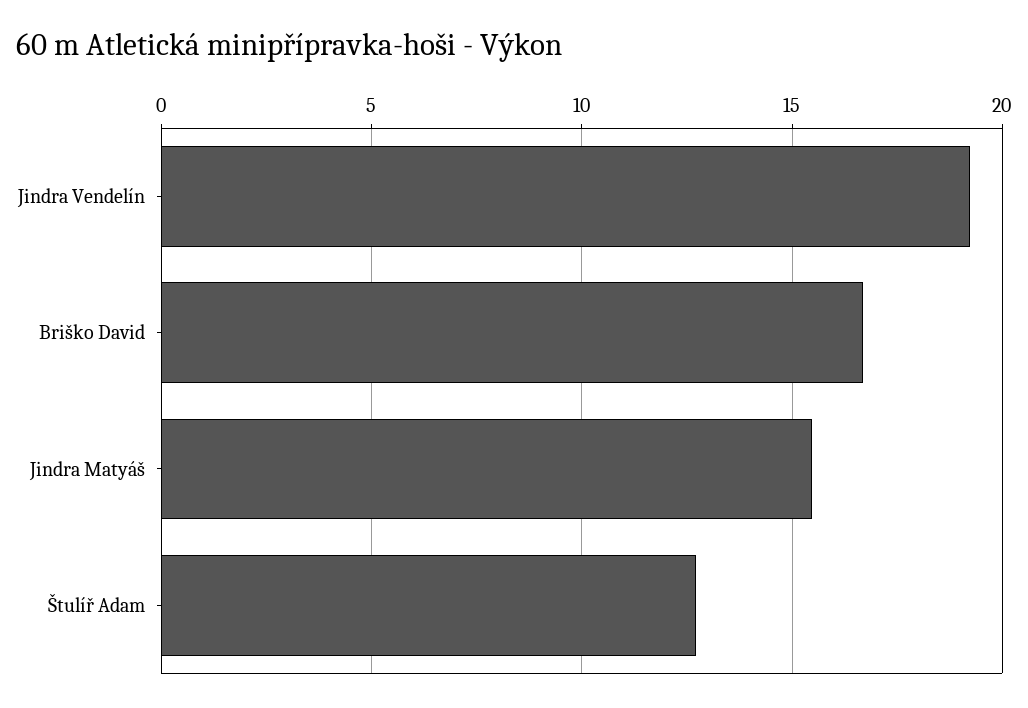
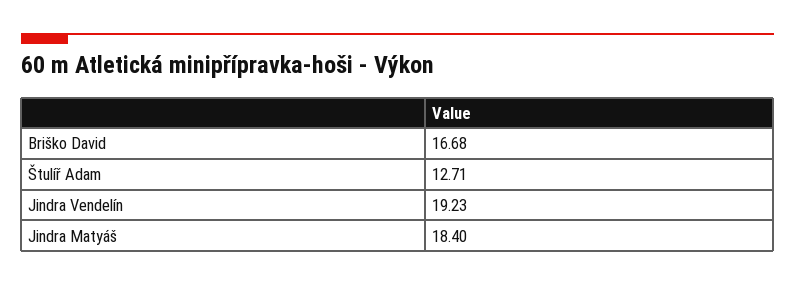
  {
    "Jindra Vendelín": 19.23,
    "Briško David": 16.68,
-   "Jindra Matyáš": 15.5,
+   "Jindra Matyáš": 18.4,
    "Štulíř Adam": 12.71
  }

